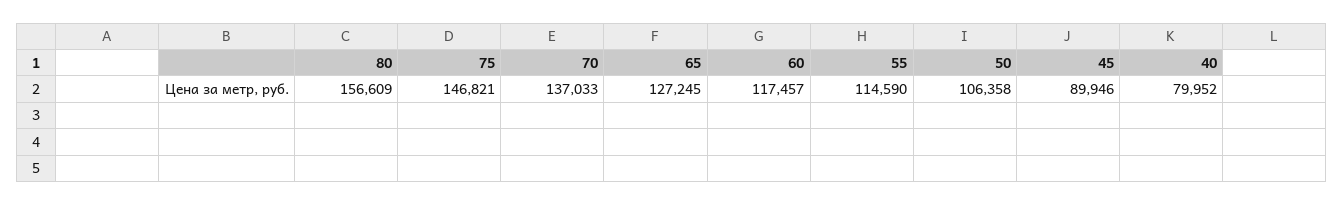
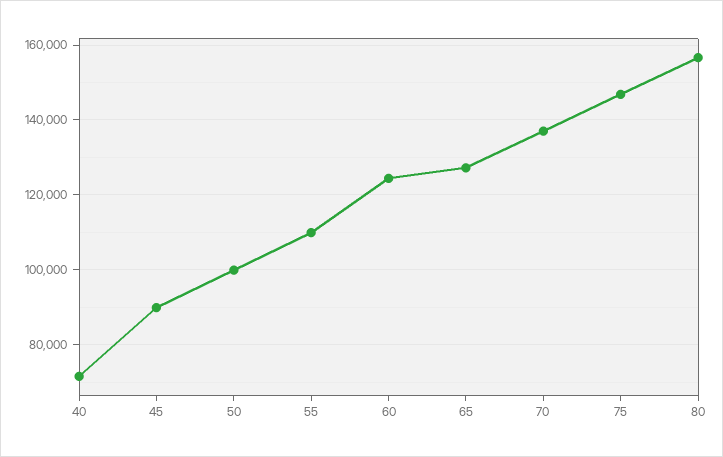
  {
    "80": 156609,
    "75": 146821,
    "70": 137033,
    "65": 127245,
-   "60": 117457,
+   "60": 124000,
-   "55": 114590,
+   "55": 110000,
-   "50": 106358,
+   "50": 100000,
    "45": 89946,
-   "40": 79952
+   "40": 72000
  }

